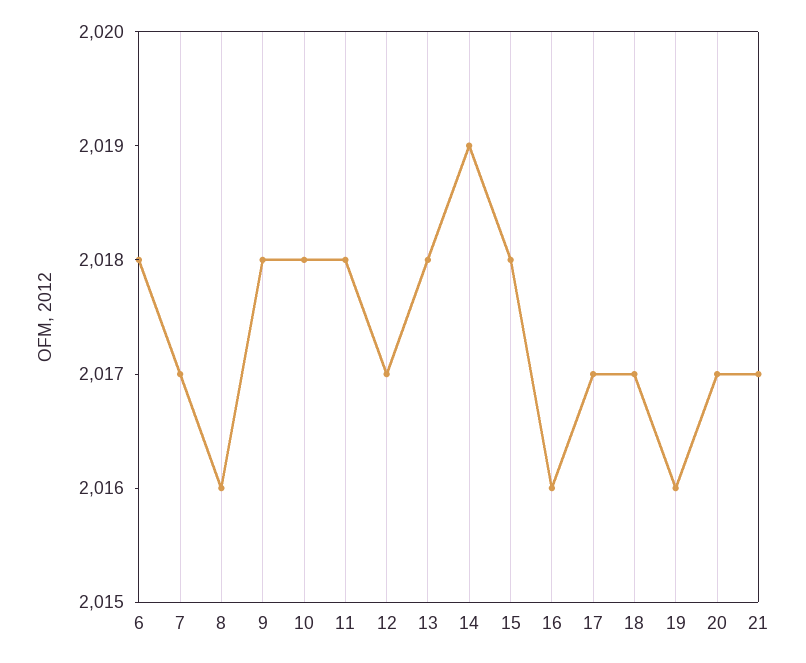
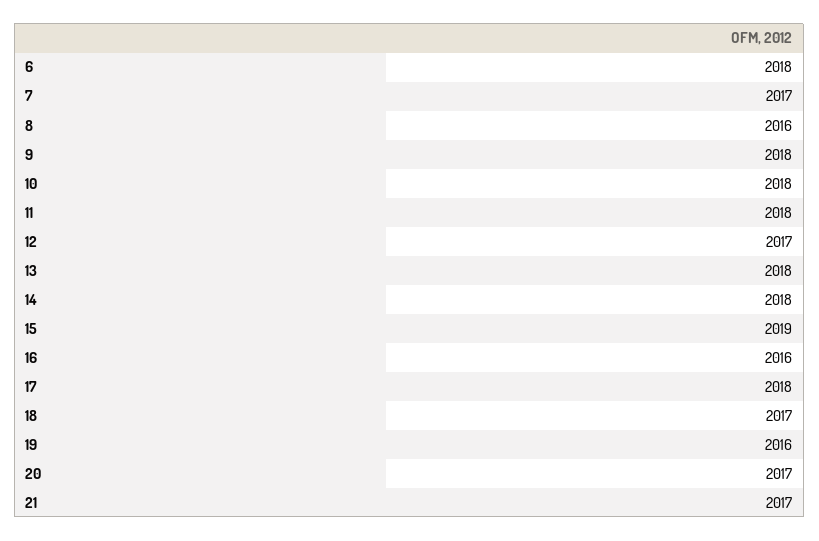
  {
    "6": 2018,
    "7": 2017,
    "8": 2016,
    "9": 2018,
    "10": 2018,
    "11": 2018,
    "12": 2017,
    "13": 2018,
-   "14": 2019,
+   "14": 2018,
-   "15": 2018,
+   "15": 2019,
    "16": 2016,
-   "17": 2017,
+   "17": 2018,
    "18": 2017,
    "19": 2016,
    "20": 2017,
    "21": 2017
  }

